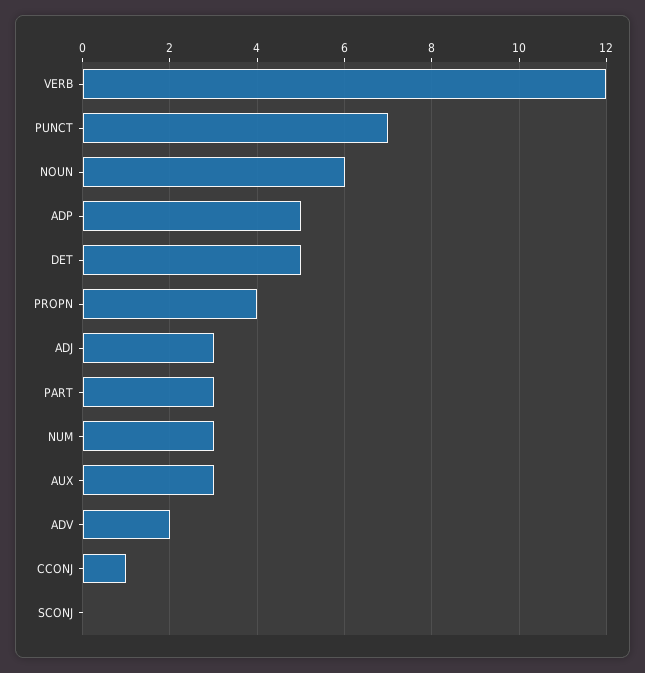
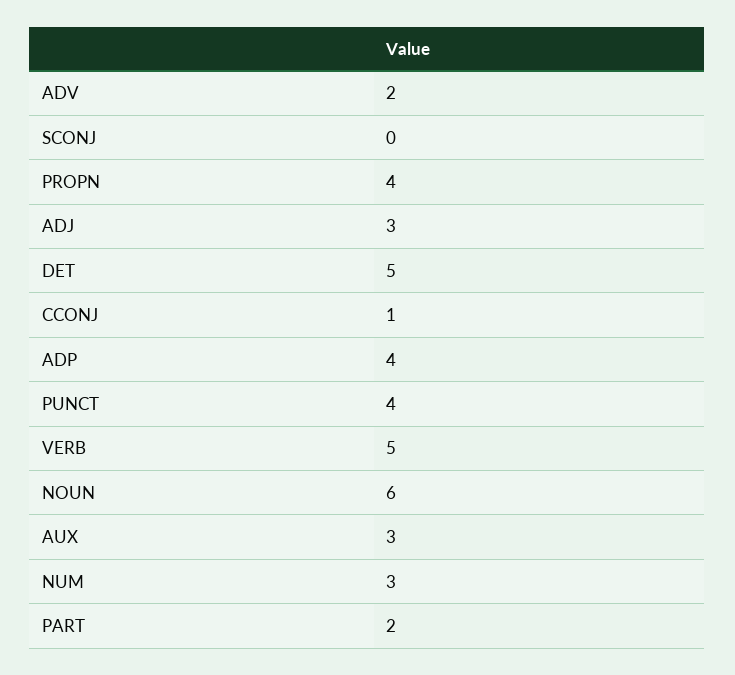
  {
-   "VERB": 12,
+   "VERB": 5,
-   "PUNCT": 7,
+   "PUNCT": 4,
    "NOUN": 6,
-   "ADP": 5,
+   "ADP": 4,
    "DET": 5,
    "PROPN": 4,
    "ADJ": 3,
-   "PART": 3,
+   "PART": 2,
    "NUM": 3,
    "AUX": 3,
    "ADV": 2,
    "CCONJ": 1,
    "SCONJ": 0
  }

